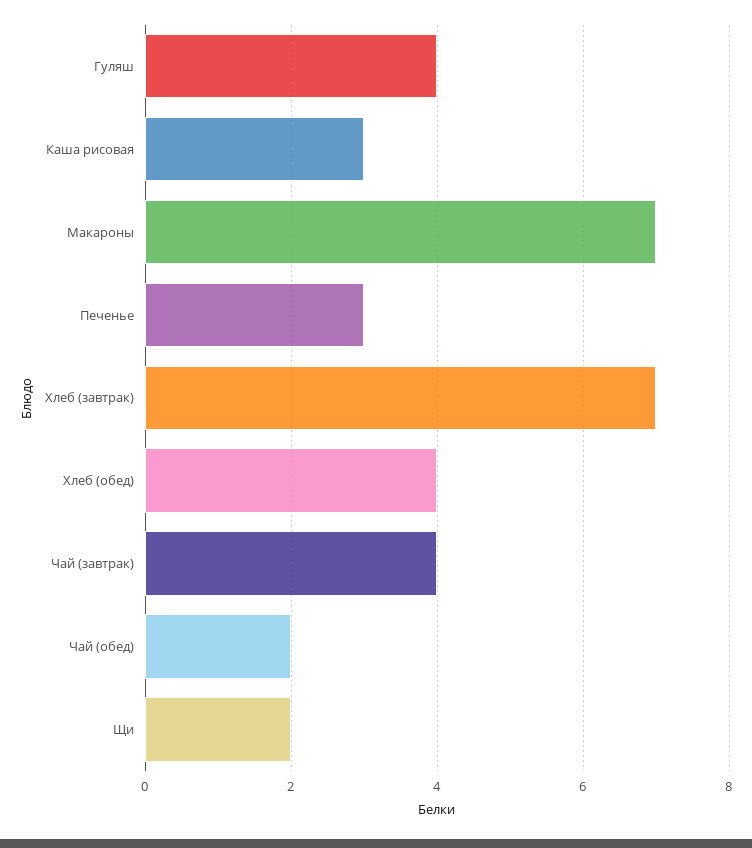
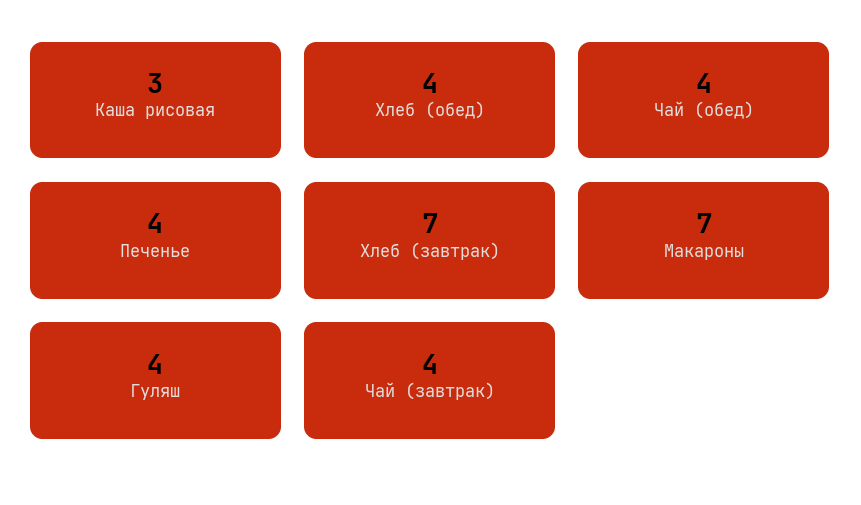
  {
    "Гуляш": 4,
    "Каша рисовая": 3,
    "Макароны": 7,
-   "Печенье": 3,
+   "Печенье": 4,
    "Хлеб (завтрак)": 7,
    "Хлеб (обед)": 4,
    "Чай (завтрак)": 4,
-   "Чай (обед)": 2,
+   "Чай (обед)": 4
-   "Щи": 2
  }

